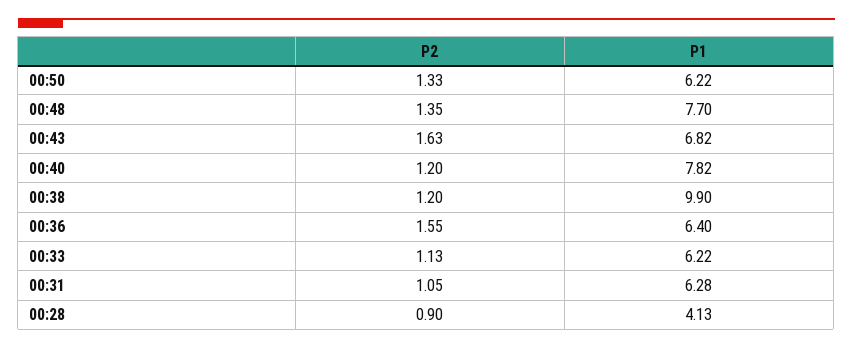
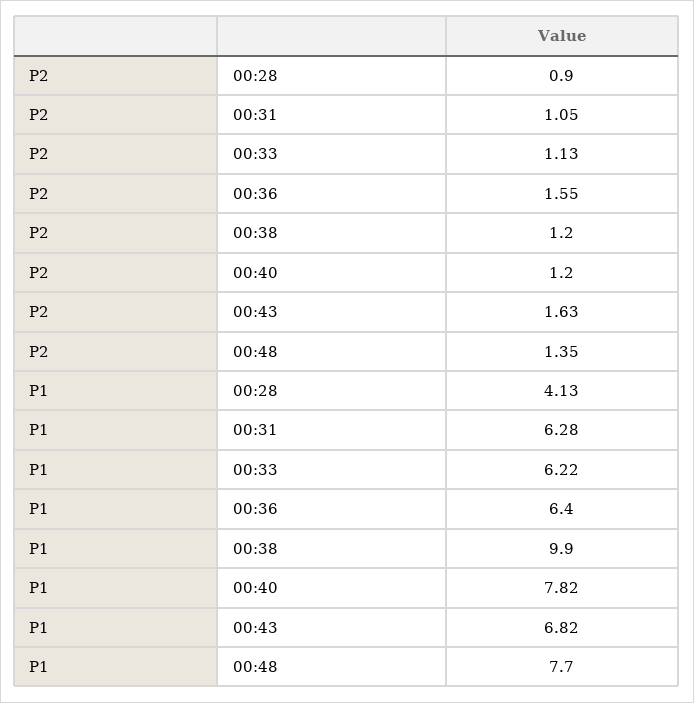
  {
    "P2": {
-     "00:50": 1.33,
      "00:48": 1.35,
      "00:43": 1.63,
      "00:40": 1.2,
      "00:38": 1.2,
      "00:36": 1.55,
      "00:33": 1.13,
      "00:31": 1.05,
      "00:28": 0.9
    },
    "P1": {
-     "00:50": 6.22,
      "00:48": 7.7,
      "00:43": 6.82,
      "00:40": 7.82,
      "00:38": 9.9,
      "00:36": 6.4,
      "00:33": 6.22,
      "00:31": 6.28,
      "00:28": 4.13
    }
  }

